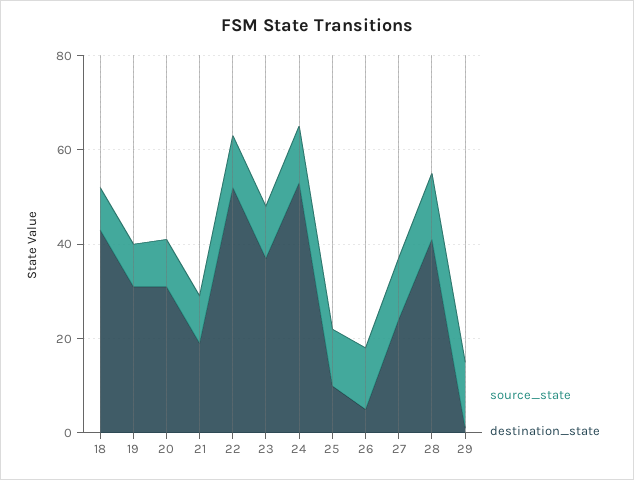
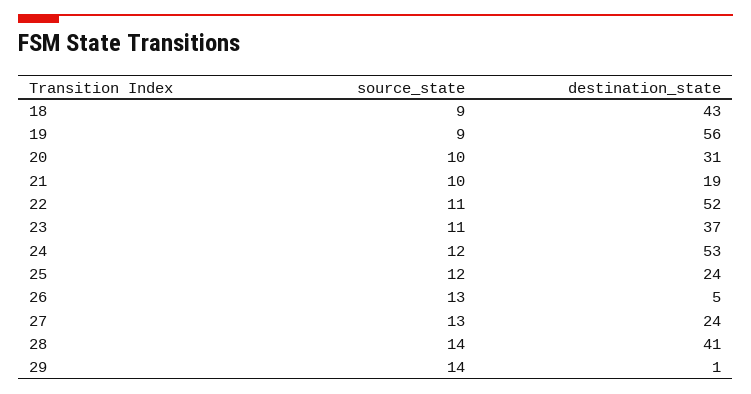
  {
    "source_state": {
      "18": 9,
      "19": 9,
      "20": 10,
      "21": 10,
      "22": 11,
      "23": 11,
      "24": 12,
      "25": 12,
      "26": 13,
      "27": 13,
      "28": 14,
      "29": 14
    },
    "destination_state": {
      "18": 43,
-     "19": 30,
+     "19": 56,
      "20": 31,
      "21": 19,
      "22": 52,
      "23": 37,
      "24": 53,
-     "25": 10,
+     "25": 24,
      "26": 5,
      "27": 24,
      "28": 41,
      "29": 1
    }
  }

